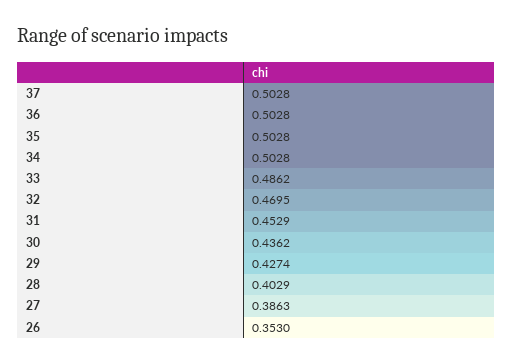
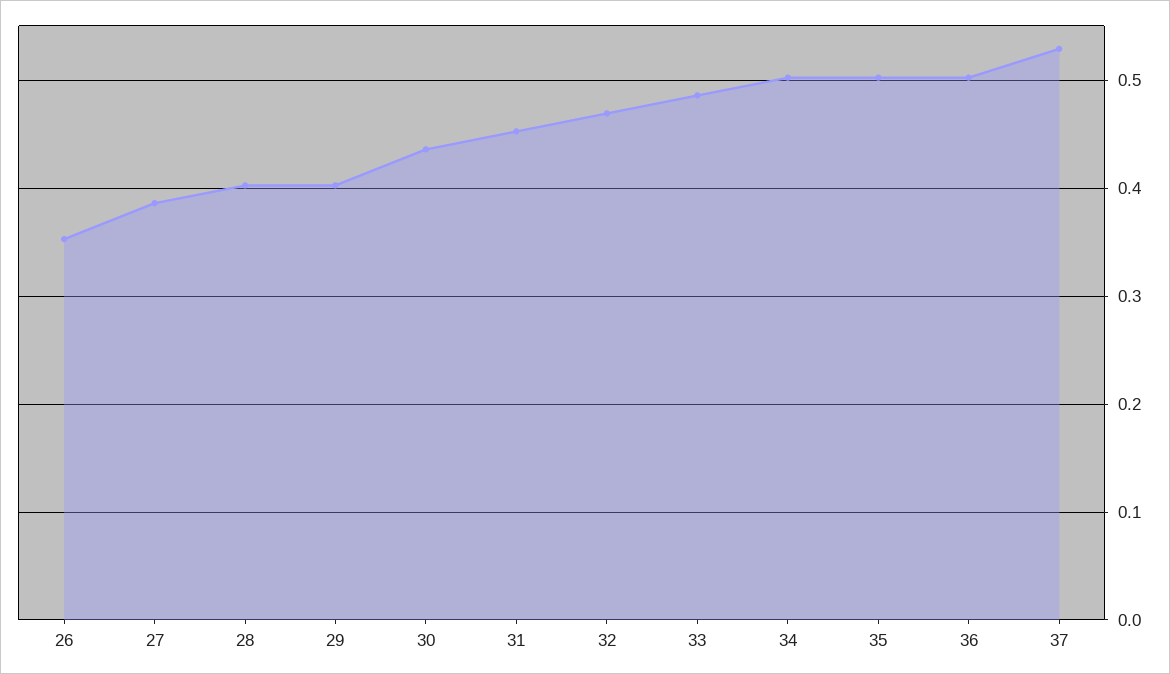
  {
-   "37": 0.5028,
+   "37": 0.53,
    "36": 0.5028,
    "35": 0.5028,
    "34": 0.5028,
    "33": 0.4862,
    "32": 0.4695,
    "31": 0.4529,
    "30": 0.4362,
-   "29": 0.4274,
+   "29": 0.4,
    "28": 0.4029,
    "27": 0.3863,
    "26": 0.353
  }

